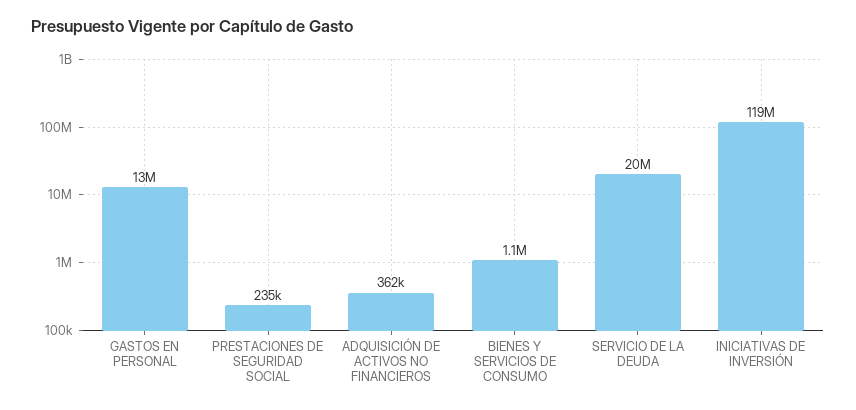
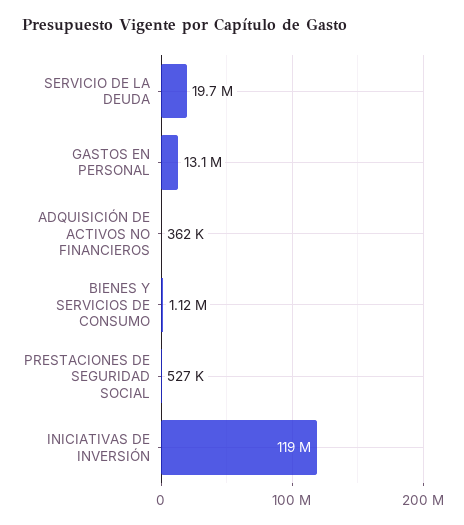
  {
    "GASTOS EN PERSONAL": 13100000,
-   "PRESTACIONES DE SEGURIDAD SOCIAL": 235000,
+   "PRESTACIONES DE SEGURIDAD SOCIAL": 527000,
    "ADQUISICIÓN DE ACTIVOS NO FINANCIEROS": 362000,
    "BIENES Y SERVICIOS DE CONSUMO": 1120000,
    "SERVICIO DE LA DEUDA": 19700000,
    "INICIATIVAS DE INVERSIÓN": 119000000
  }

